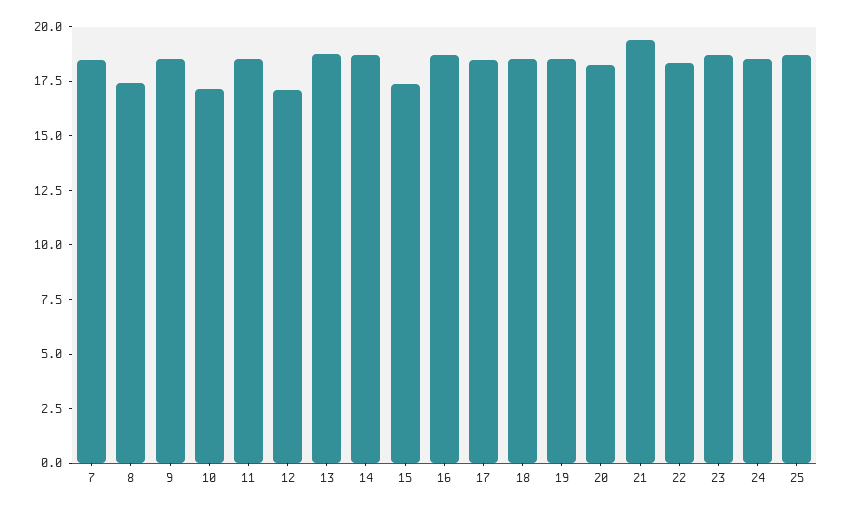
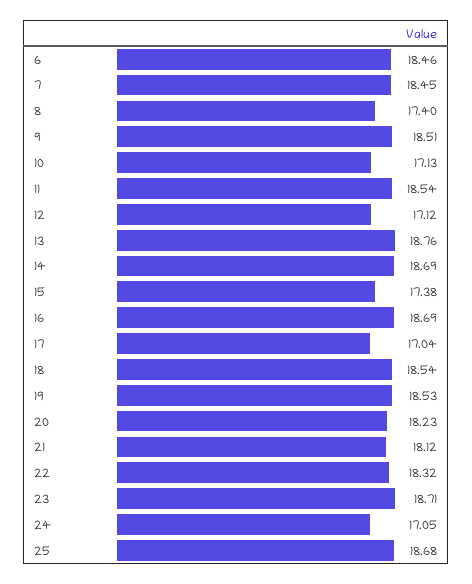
  {
    "7": 18.45,
    "8": 17.4,
    "9": 18.51,
    "10": 17.13,
    "11": 18.54,
    "12": 17.12,
    "13": 18.76,
    "14": 18.69,
    "15": 17.38,
    "16": 18.69,
-   "17": 18.5,
+   "17": 17.04,
    "18": 18.54,
    "19": 18.53,
    "20": 18.23,
-   "21": 19.5,
+   "21": 18.12,
    "22": 18.32,
    "23": 18.71,
-   "24": 18.5,
+   "24": 17.05,
-   "25": 18.68
+   "25": 18.68,
+   "6": 18.46
  }

